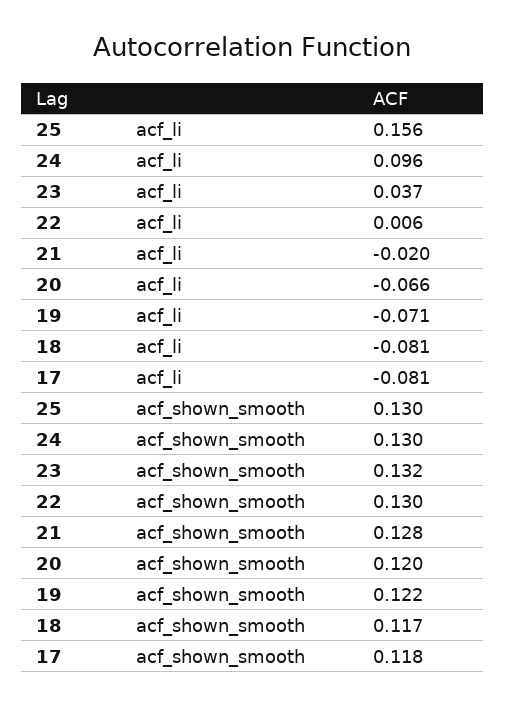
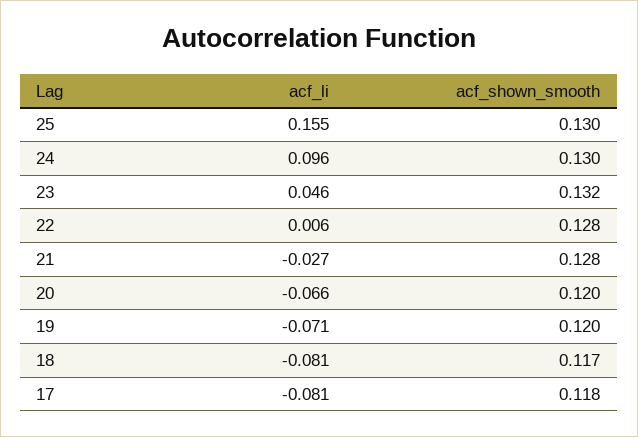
  {
    "25": {
-     "acf_li": 0.156,
+     "acf_li": 0.155,
      "acf_shown_smooth": 0.13
    },
    "24": {
      "acf_li": 0.096,
      "acf_shown_smooth": 0.13
    },
    "23": {
-     "acf_li": 0.037,
+     "acf_li": 0.046,
      "acf_shown_smooth": 0.132
    },
    "22": {
      "acf_li": 0.006,
-     "acf_shown_smooth": 0.13
+     "acf_shown_smooth": 0.128
    },
    "21": {
-     "acf_li": -0.02,
+     "acf_li": -0.027,
      "acf_shown_smooth": 0.128
    },
    "20": {
      "acf_li": -0.066,
      "acf_shown_smooth": 0.12
    },
    "19": {
      "acf_li": -0.071,
-     "acf_shown_smooth": 0.122
+     "acf_shown_smooth": 0.12
    },
    "18": {
      "acf_li": -0.081,
      "acf_shown_smooth": 0.117
    },
    "17": {
      "acf_li": -0.081,
      "acf_shown_smooth": 0.118
    }
  }

